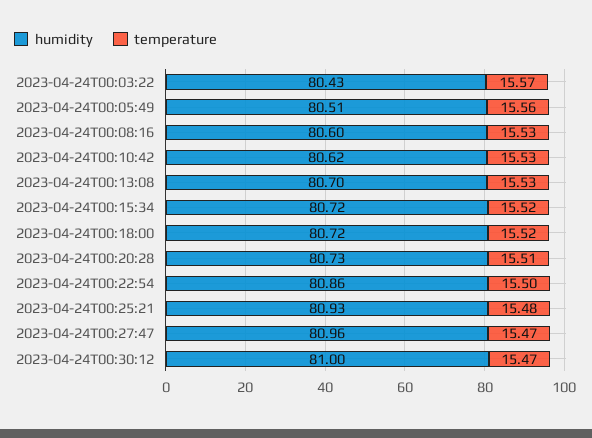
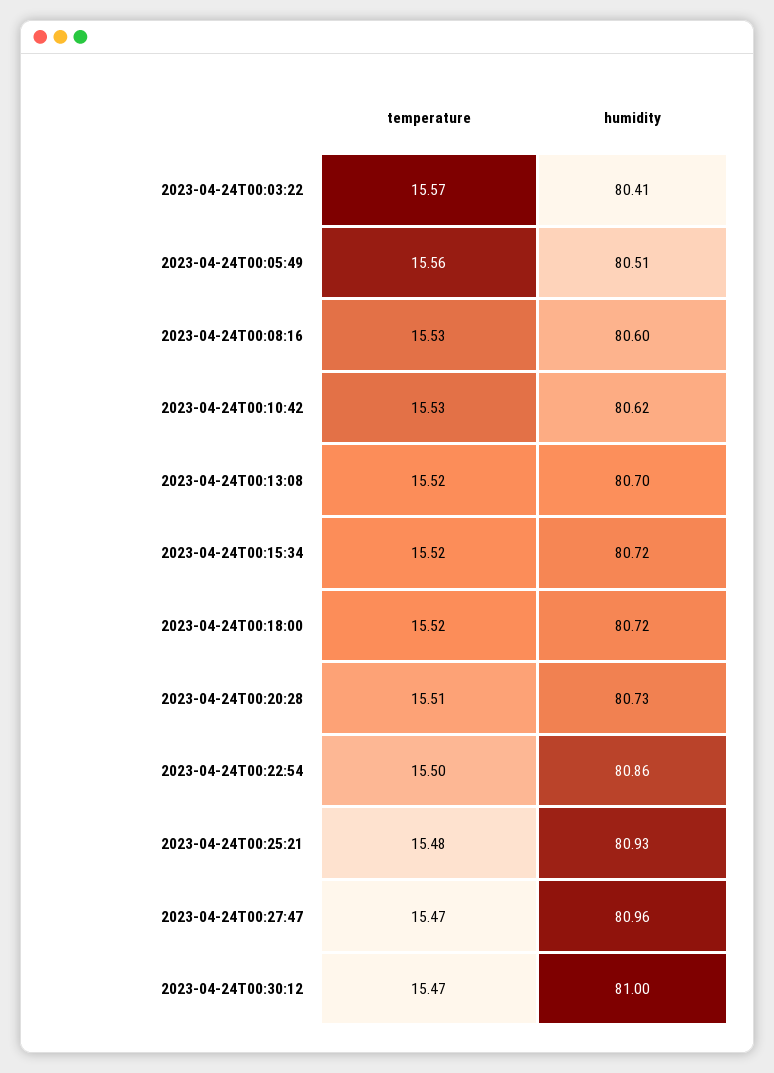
  {
    "humidity": {
-     "2023-04-24T00:03:22": 80.43,
+     "2023-04-24T00:03:22": 80.41,
      "2023-04-24T00:05:49": 80.51,
      "2023-04-24T00:08:16": 80.6,
      "2023-04-24T00:10:42": 80.62,
      "2023-04-24T00:13:08": 80.7,
      "2023-04-24T00:15:34": 80.72,
      "2023-04-24T00:18:00": 80.72,
      "2023-04-24T00:20:28": 80.73,
      "2023-04-24T00:22:54": 80.86,
      "2023-04-24T00:25:21": 80.93,
      "2023-04-24T00:27:47": 80.96,
      "2023-04-24T00:30:12": 81
    },
    "temperature": {
      "2023-04-24T00:03:22": 15.57,
      "2023-04-24T00:05:49": 15.56,
      "2023-04-24T00:08:16": 15.53,
      "2023-04-24T00:10:42": 15.53,
-     "2023-04-24T00:13:08": 15.53,
+     "2023-04-24T00:13:08": 15.52,
      "2023-04-24T00:15:34": 15.52,
      "2023-04-24T00:18:00": 15.52,
      "2023-04-24T00:20:28": 15.51,
      "2023-04-24T00:22:54": 15.5,
      "2023-04-24T00:25:21": 15.48,
      "2023-04-24T00:27:47": 15.47,
      "2023-04-24T00:30:12": 15.47
    }
  }

